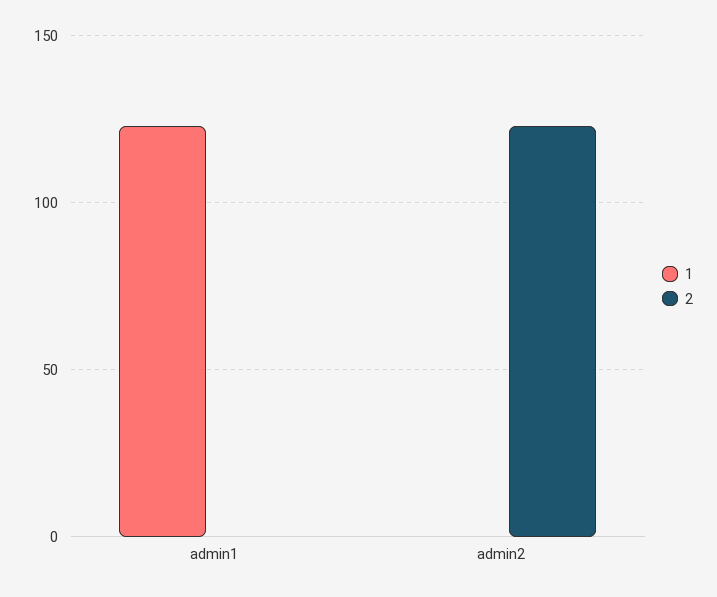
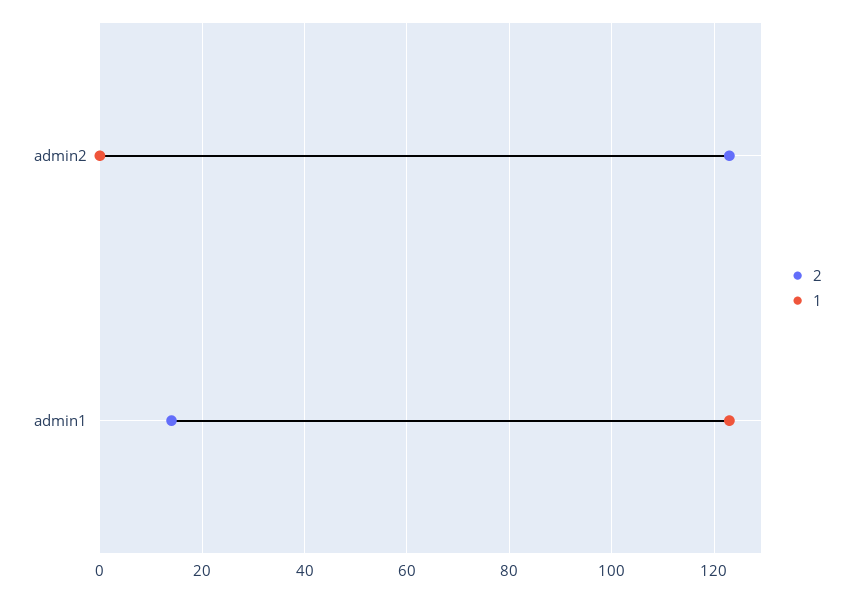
  {
    "1": {
      "admin1": 125,
      "admin2": 0
    },
    "2": {
-     "admin1": 0,
+     "admin1": 15,
      "admin2": 125
    }
  }

